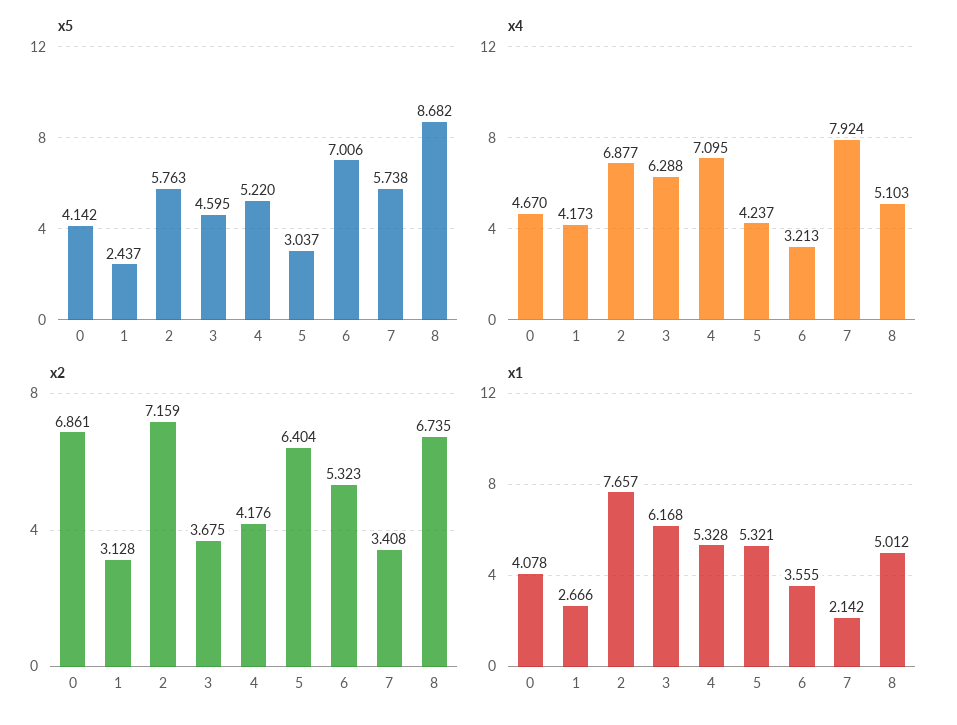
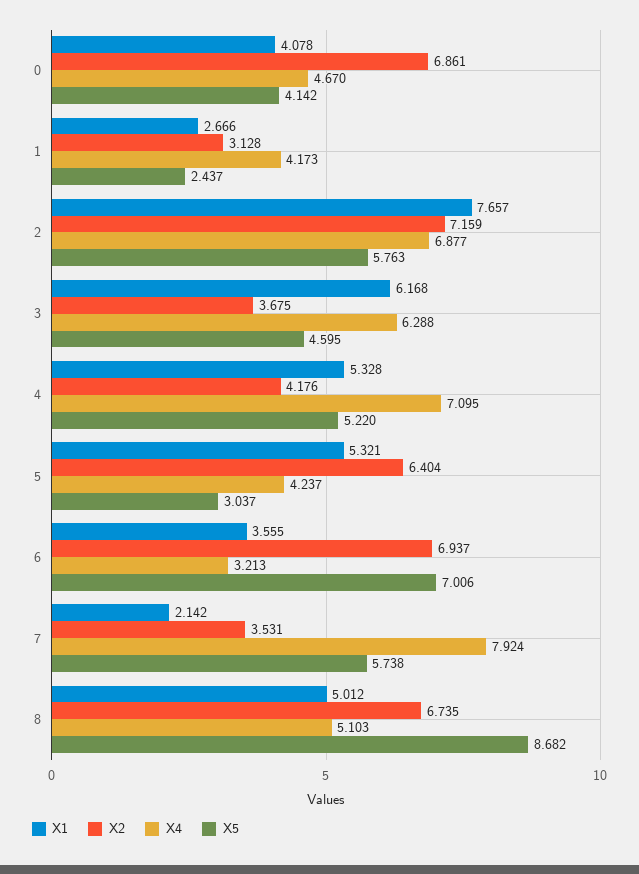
  {
    "x5": {
      "0": 4.142,
      "1": 2.437,
      "2": 5.763,
      "3": 4.595,
      "4": 5.22,
      "5": 3.037,
      "6": 7.006,
      "7": 5.738,
      "8": 8.682
    },
    "x4": {
      "0": 4.67,
      "1": 4.173,
      "2": 6.877,
      "3": 6.288,
      "4": 7.095,
      "5": 4.237,
      "6": 3.213,
      "7": 7.924,
      "8": 5.103
    },
    "x2": {
      "0": 6.861,
      "1": 3.128,
      "2": 7.159,
      "3": 3.675,
      "4": 4.176,
      "5": 6.404,
-     "6": 5.323,
+     "6": 6.937,
-     "7": 3.408,
+     "7": 3.531,
      "8": 6.735
    },
    "x1": {
      "0": 4.078,
      "1": 2.666,
      "2": 7.657,
      "3": 6.168,
      "4": 5.328,
      "5": 5.321,
      "6": 3.555,
      "7": 2.142,
      "8": 5.012
    }
  }

